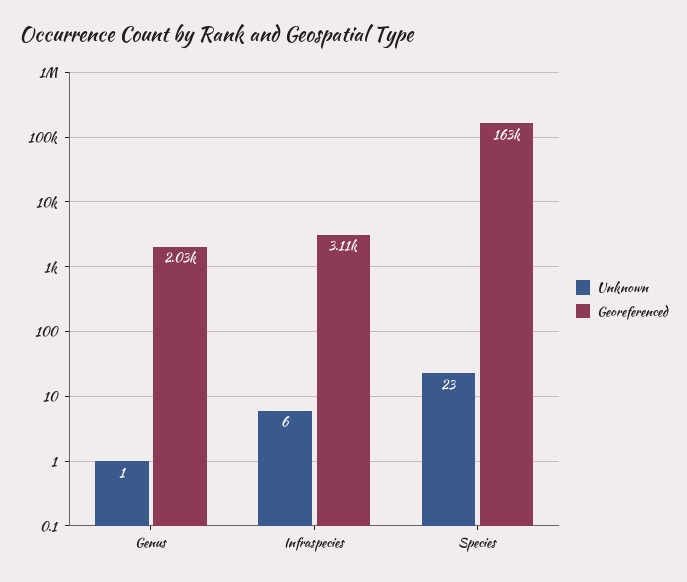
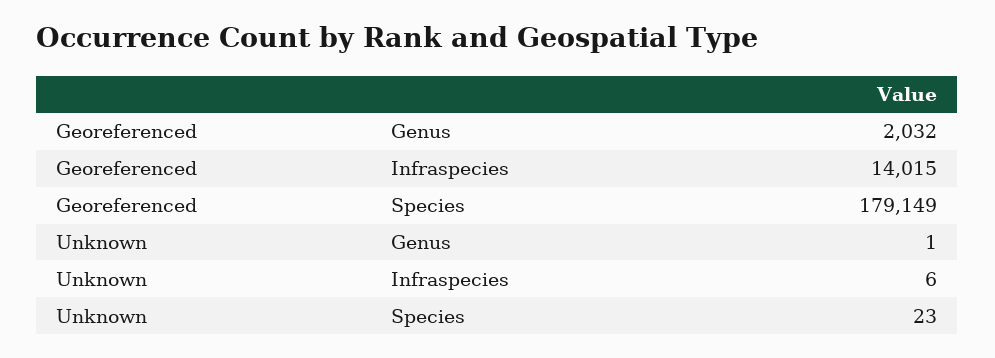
  {
    "Unknown": {
      "Genus": 1,
      "Infraspecies": 6,
      "Species": 23
    },
    "Georeferenced": {
      "Genus": 2032,
-     "Infraspecies": 3110,
+     "Infraspecies": 14015,
-     "Species": 163000
+     "Species": 179149
    }
  }

